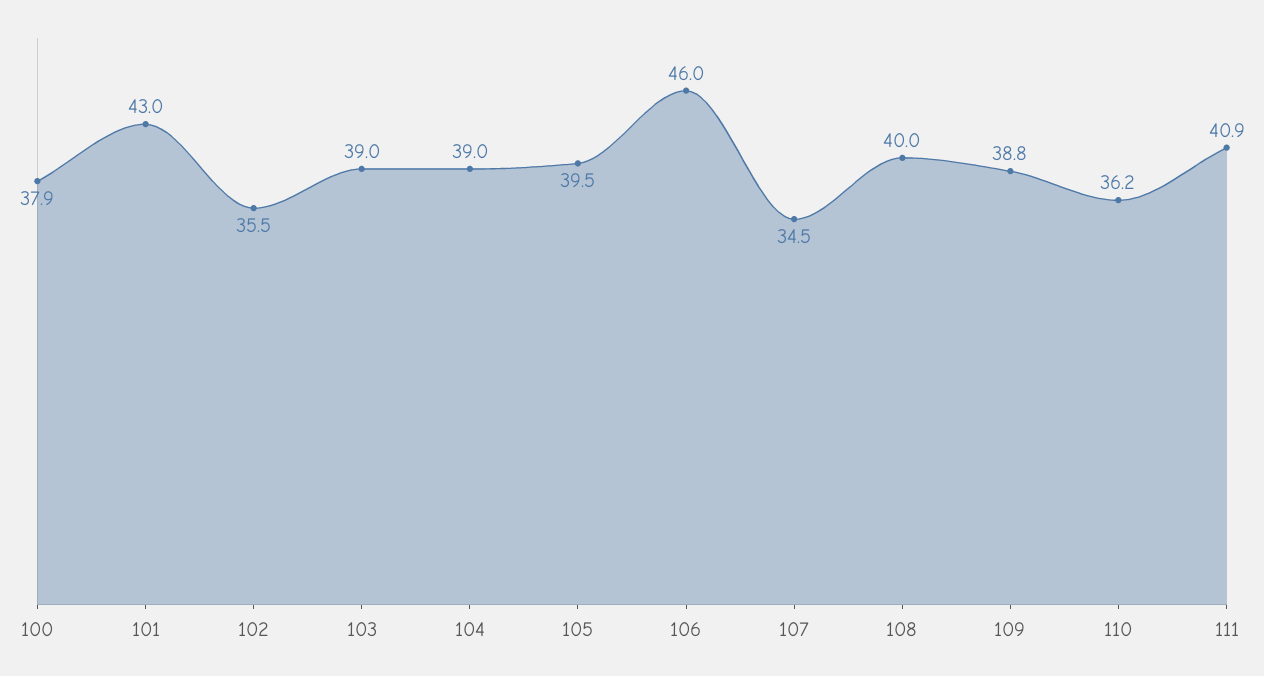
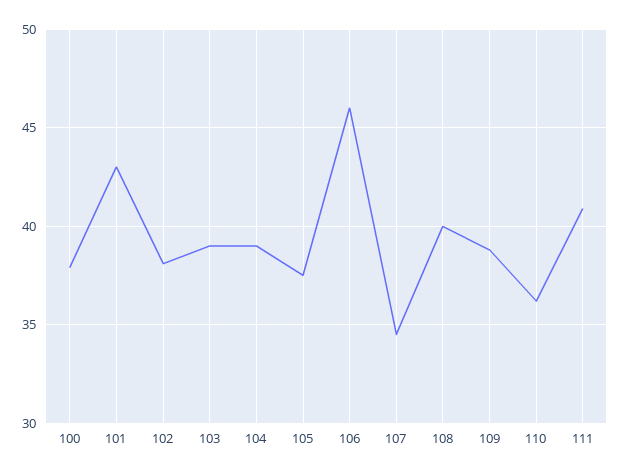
  {
    "100": 37.9,
    "101": 43,
-   "102": 35.5,
+   "102": 38,
    "103": 39,
    "104": 39,
-   "105": 39.5,
+   "105": 37.5,
    "106": 46,
    "107": 34.5,
    "108": 40,
    "109": 38.8,
    "110": 36.2,
    "111": 40.9
  }

